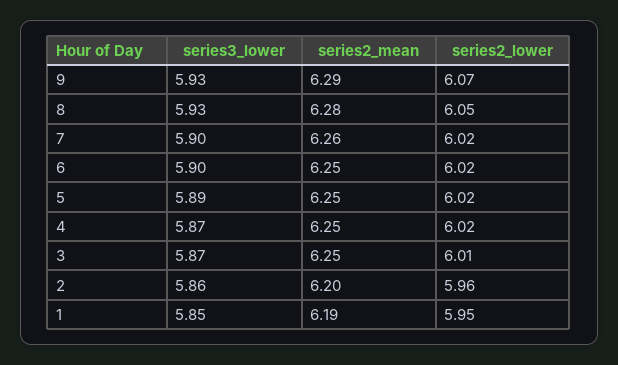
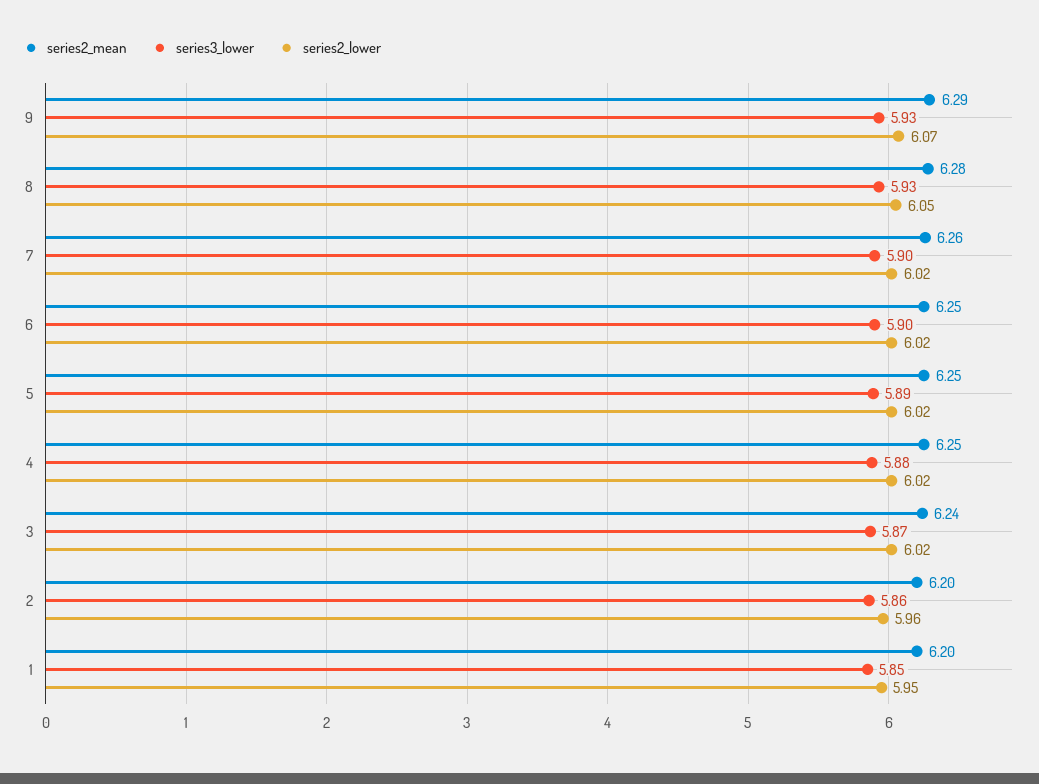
  {
    "series3_lower": {
      "9": 5.93,
      "8": 5.93,
      "7": 5.9,
      "6": 5.9,
      "5": 5.89,
-     "4": 5.87,
+     "4": 5.88,
      "3": 5.87,
      "2": 5.86,
      "1": 5.85
    },
    "series2_mean": {
      "9": 6.29,
      "8": 6.28,
      "7": 6.26,
      "6": 6.25,
      "5": 6.25,
      "4": 6.25,
-     "3": 6.25,
+     "3": 6.24,
      "2": 6.2,
-     "1": 6.19
+     "1": 6.2
    },
    "series2_lower": {
      "9": 6.07,
      "8": 6.05,
      "7": 6.02,
      "6": 6.02,
      "5": 6.02,
      "4": 6.02,
-     "3": 6.01,
+     "3": 6.02,
      "2": 5.96,
      "1": 5.95
    }
  }

